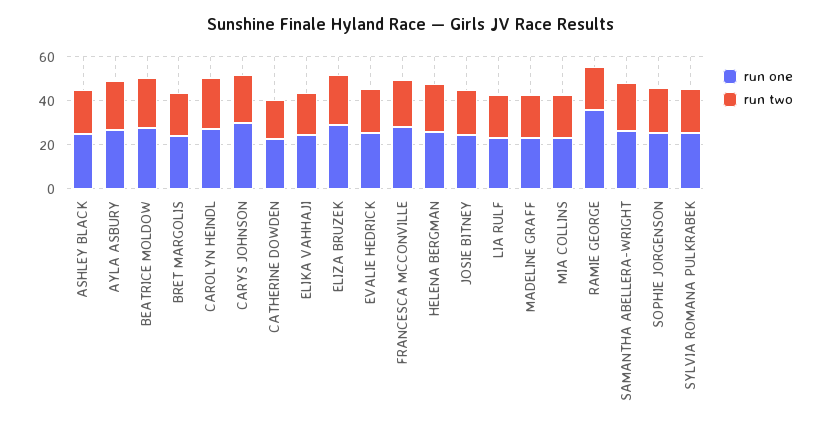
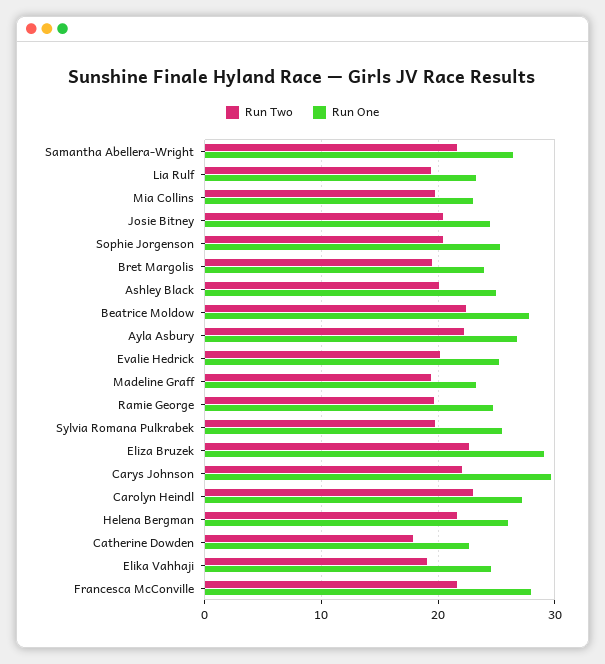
  {
    "run one": {
      "ASHLEY BLACK": 25,
      "AYLA ASBURY": 27,
      "BEATRICE MOLDOW": 28,
      "BRET MARGOLIS": 24,
      "CAROLYN HEINDL": 27,
      "CARYS JOHNSON": 30,
      "CATHERINE DOWDEN": 23,
      "ELIKA VAHHAJI": 25,
      "ELIZA BRUZEK": 29,
      "EVALIE HEDRICK": 25,
      "FRANCESCA MCCONVILLE": 28,
      "HELENA BERGMAN": 26,
      "JOSIE BITNEY": 24,
      "LIA RULF": 23,
      "MADELINE GRAFF": 23,
      "MIA COLLINS": 23,
-     "RAMIE GEORGE": 35,
+     "RAMIE GEORGE": 25,
      "SAMANTHA ABELLERA-WRIGHT": 26,
      "SOPHIE JORGENSON": 25,
      "SYLVIA ROMANA PULKRABEK": 25
    },
    "run two": {
      "ASHLEY BLACK": 20,
      "AYLA ASBURY": 22,
      "BEATRICE MOLDOW": 22,
      "BRET MARGOLIS": 19,
      "CAROLYN HEINDL": 23,
      "CARYS JOHNSON": 22,
      "CATHERINE DOWDEN": 18,
      "ELIKA VAHHAJI": 19,
      "ELIZA BRUZEK": 23,
      "EVALIE HEDRICK": 20,
      "FRANCESCA MCCONVILLE": 22,
      "HELENA BERGMAN": 22,
      "JOSIE BITNEY": 20,
      "LIA RULF": 19,
      "MADELINE GRAFF": 19,
      "MIA COLLINS": 20,
      "RAMIE GEORGE": 20,
      "SAMANTHA ABELLERA-WRIGHT": 22,
      "SOPHIE JORGENSON": 20,
      "SYLVIA ROMANA PULKRABEK": 20
    }
  }

